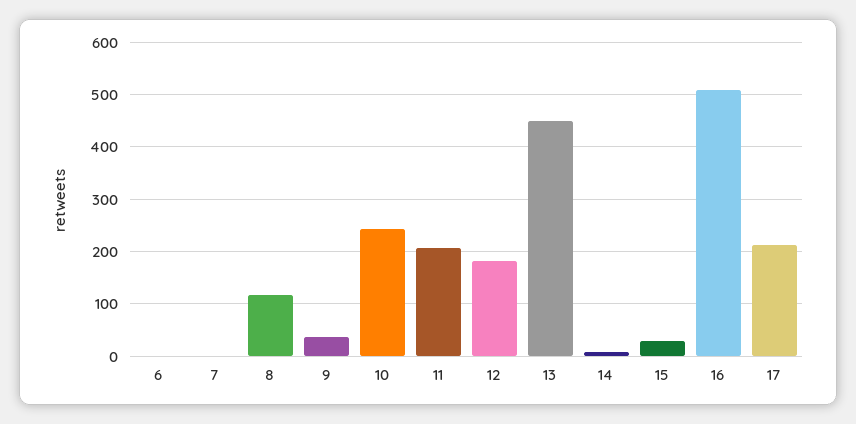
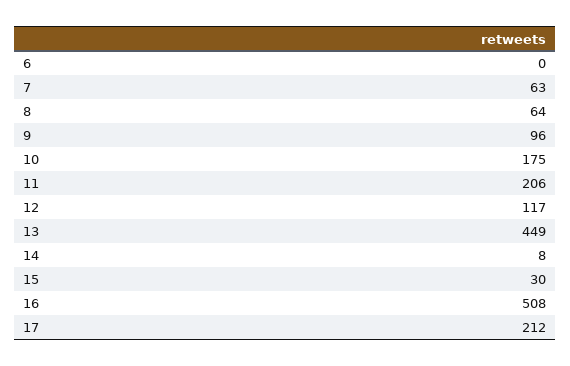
  {
    "6": 0,
-   "7": 0,
+   "7": 63,
-   "8": 120,
+   "8": 64,
-   "9": 40,
+   "9": 96,
-   "10": 240,
+   "10": 175,
    "11": 206,
-   "12": 180,
+   "12": 117,
    "13": 449,
    "14": 8,
    "15": 30,
    "16": 508,
    "17": 212
  }

